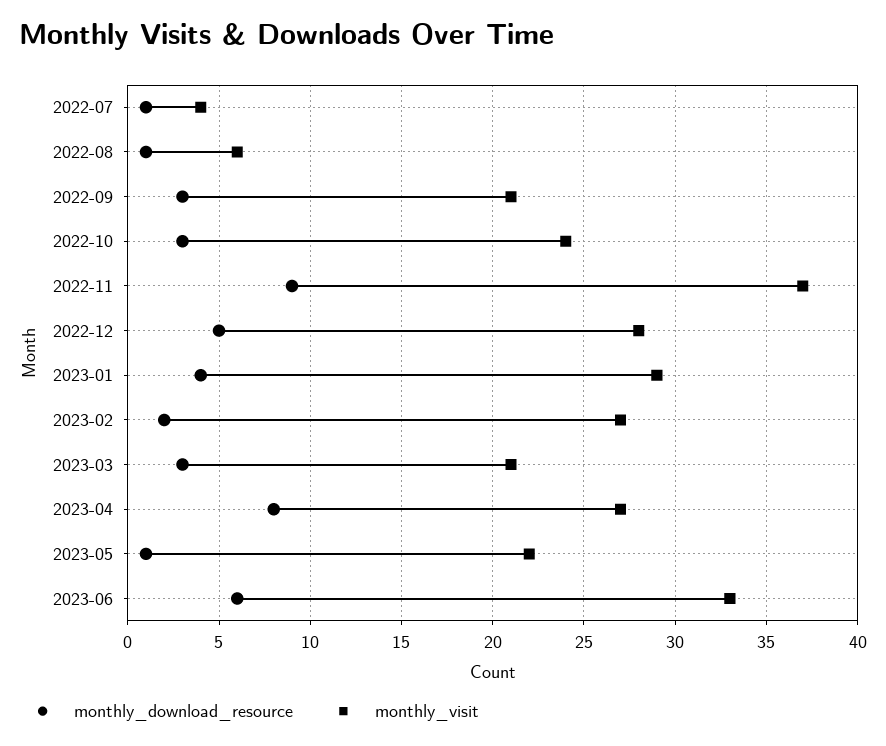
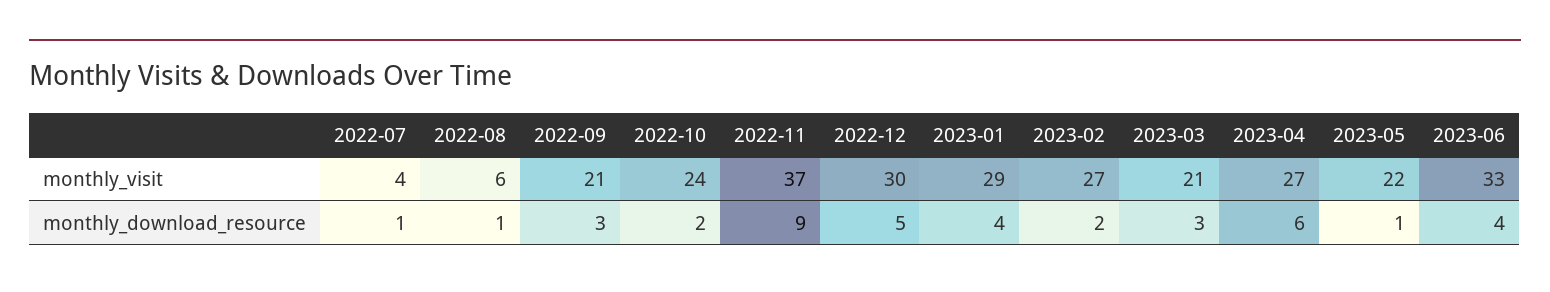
  {
    "monthly_download_resource": {
      "2022-07": 1,
      "2022-08": 1,
      "2022-09": 3,
-     "2022-10": 3,
+     "2022-10": 2,
      "2022-11": 9,
      "2022-12": 5,
      "2023-01": 4,
      "2023-02": 2,
      "2023-03": 3,
-     "2023-04": 8,
+     "2023-04": 6,
      "2023-05": 1,
-     "2023-06": 6
+     "2023-06": 4
    },
    "monthly_visit": {
      "2022-07": 4,
      "2022-08": 6,
      "2022-09": 21,
      "2022-10": 24,
      "2022-11": 37,
-     "2022-12": 28,
+     "2022-12": 30,
      "2023-01": 29,
      "2023-02": 27,
      "2023-03": 21,
      "2023-04": 27,
      "2023-05": 22,
      "2023-06": 33
    }
  }

